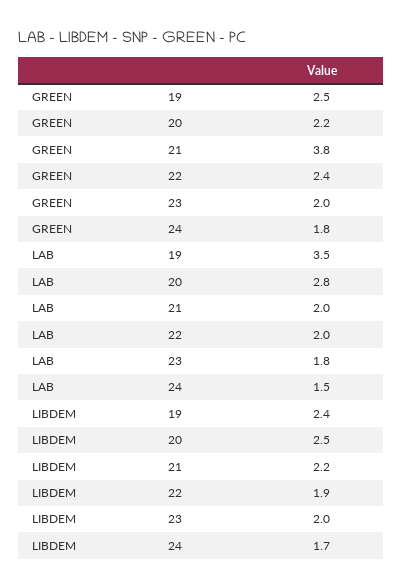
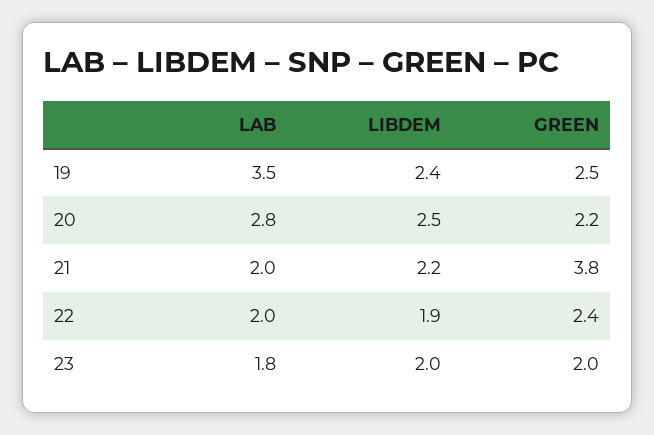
  {
    "GREEN": {
      "19": 2.5,
      "20": 2.2,
      "21": 3.8,
      "22": 2.4,
-     "23": 2,
+     "23": 2
-     "24": 1.8
    },
    "LAB": {
      "19": 3.5,
      "20": 2.8,
      "21": 2,
      "22": 2,
-     "23": 1.8,
+     "23": 1.8
-     "24": 1.5
    },
    "LIBDEM": {
      "19": 2.4,
      "20": 2.5,
      "21": 2.2,
      "22": 1.9,
-     "23": 2,
+     "23": 2
-     "24": 1.7
    }
  }

